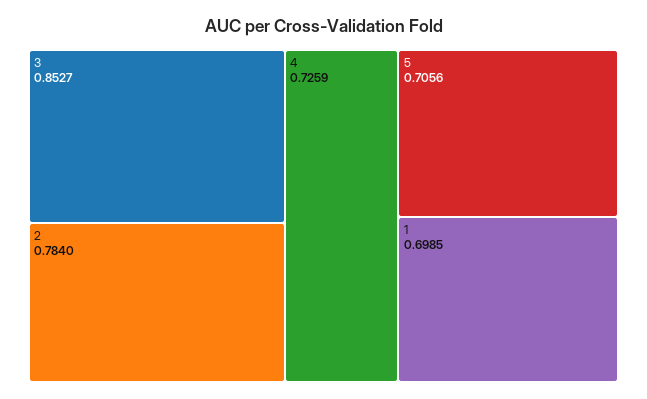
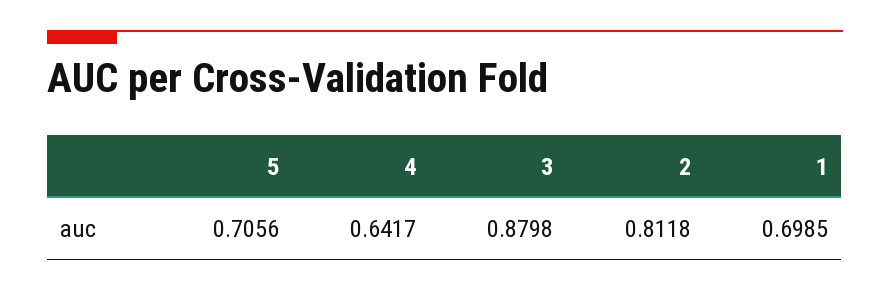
  {
-   "3": 0.8527,
+   "3": 0.8798,
-   "2": 0.784,
+   "2": 0.8118,
-   "4": 0.7259,
+   "4": 0.6417,
    "5": 0.7056,
    "1": 0.6985
  }

